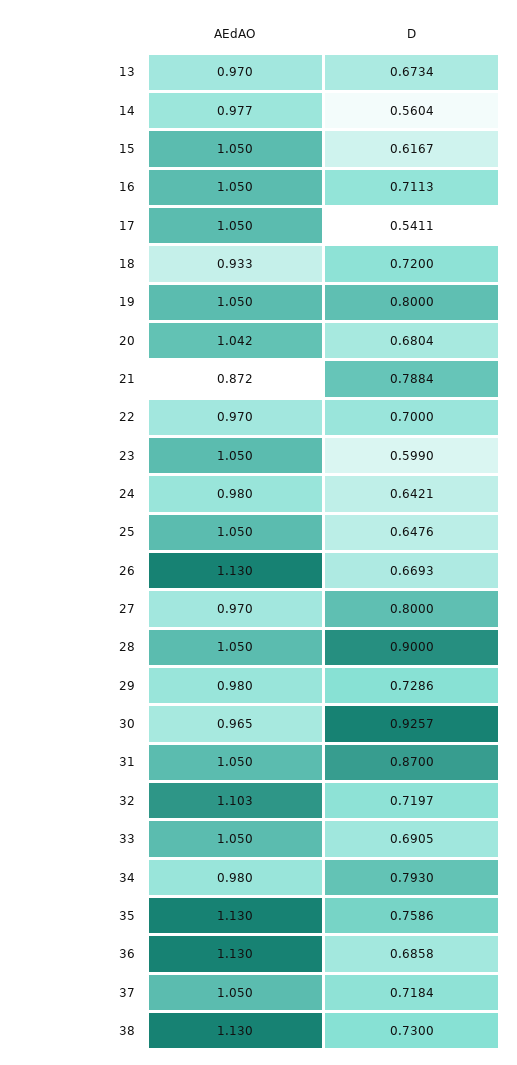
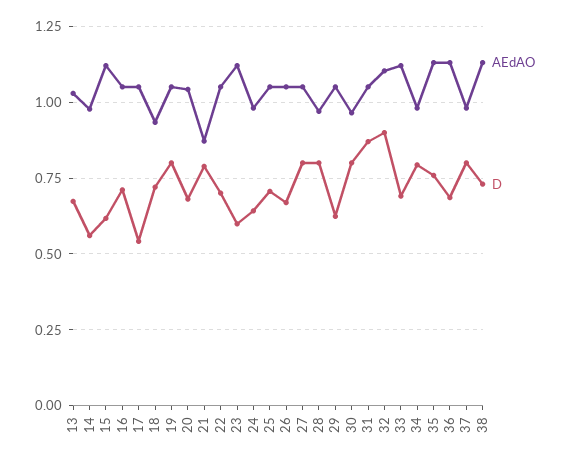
  {
    "AEdAO": {
-     "13": 0.97,
+     "13": 1.025,
      "14": 0.977,
-     "15": 1.05,
+     "15": 1.125,
      "16": 1.05,
      "17": 1.05,
      "18": 0.933,
      "19": 1.05,
      "20": 1.042,
      "21": 0.872,
-     "22": 0.97,
+     "22": 1.05,
-     "23": 1.05,
+     "23": 1.125,
      "24": 0.98,
      "25": 1.05,
-     "26": 1.13,
+     "26": 1.05,
-     "27": 0.97,
+     "27": 1.05,
-     "28": 1.05,
+     "28": 0.975,
-     "29": 0.98,
+     "29": 1.05,
      "30": 0.965,
      "31": 1.05,
      "32": 1.103,
-     "33": 1.05,
+     "33": 1.125,
      "34": 0.98,
      "35": 1.13,
      "36": 1.13,
-     "37": 1.05,
+     "37": 0.975,
      "38": 1.13
    },
    "D": {
      "13": 0.6734,
      "14": 0.5604,
      "15": 0.6167,
      "16": 0.7113,
      "17": 0.5411,
      "18": 0.72,
      "19": 0.8,
      "20": 0.6804,
      "21": 0.7884,
      "22": 0.7,
      "23": 0.599,
      "24": 0.6421,
-     "25": 0.6476,
+     "25": 0.7,
      "26": 0.6693,
      "27": 0.8,
-     "28": 0.9,
+     "28": 0.8,
-     "29": 0.7286,
+     "29": 0.625,
-     "30": 0.9257,
+     "30": 0.8,
      "31": 0.87,
-     "32": 0.7197,
+     "32": 0.9,
      "33": 0.6905,
      "34": 0.793,
      "35": 0.7586,
      "36": 0.6858,
-     "37": 0.7184,
+     "37": 0.8,
      "38": 0.73
    }
  }

